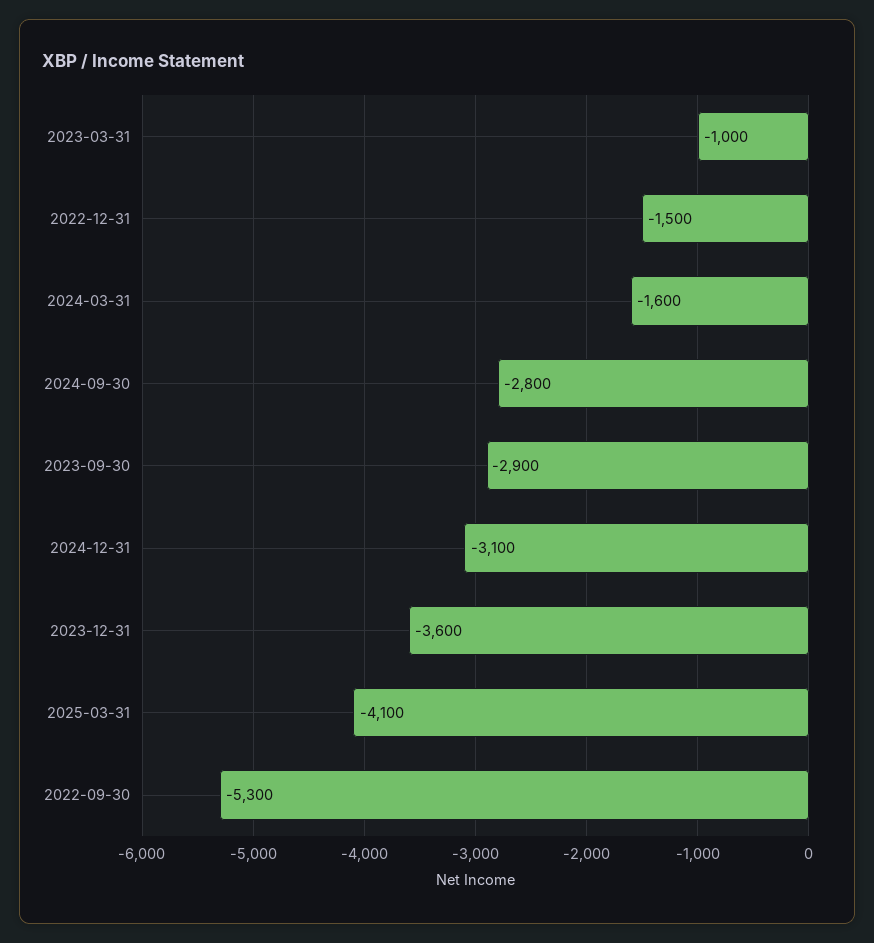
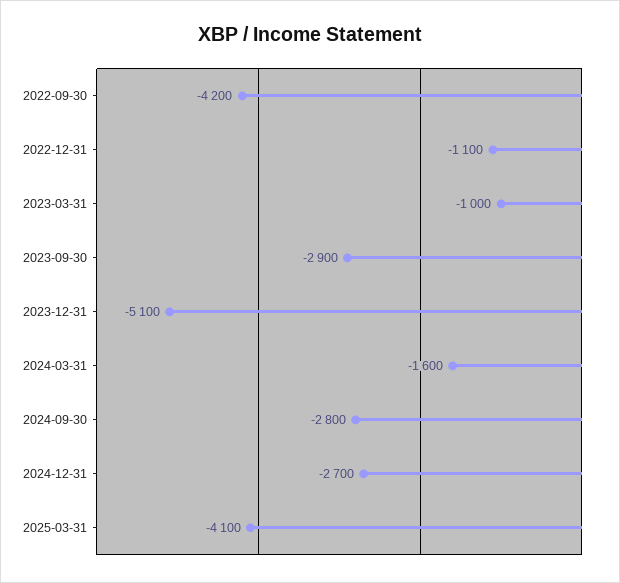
  {
    "2023-03-31": -1000,
-   "2022-12-31": -1500,
+   "2022-12-31": -1100,
    "2024-03-31": -1600,
    "2024-09-30": -2800,
    "2023-09-30": -2900,
-   "2024-12-31": -3100,
+   "2024-12-31": -2700,
-   "2023-12-31": -3600,
+   "2023-12-31": -5100,
    "2025-03-31": -4100,
-   "2022-09-30": -5300
+   "2022-09-30": -4200
  }

